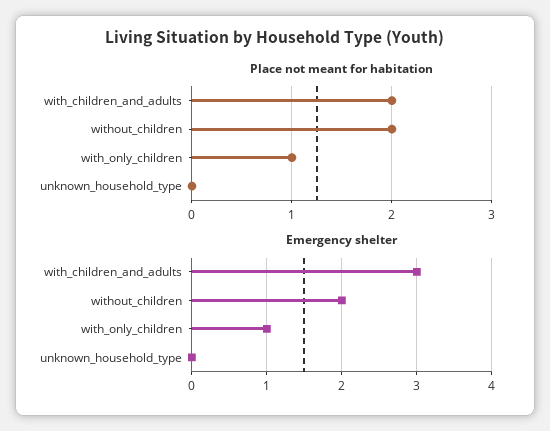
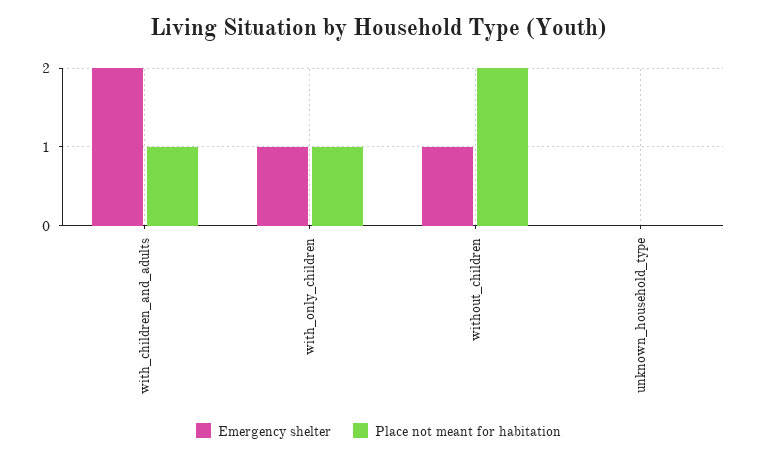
  {
    "Place not meant for habitation": {
-     "with_children_and_adults": 2,
+     "with_children_and_adults": 1,
      "without_children": 2,
      "with_only_children": 1,
      "unknown_household_type": 0
    },
    "Emergency shelter": {
-     "with_children_and_adults": 3,
+     "with_children_and_adults": 2,
-     "without_children": 2,
+     "without_children": 1,
      "with_only_children": 1,
      "unknown_household_type": 0
    }
  }

